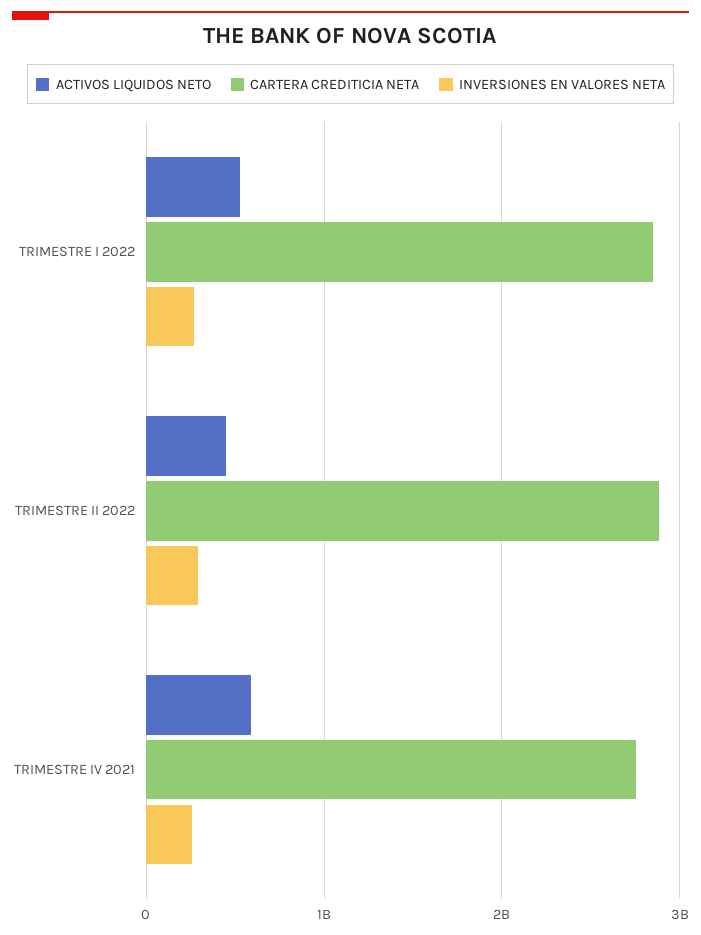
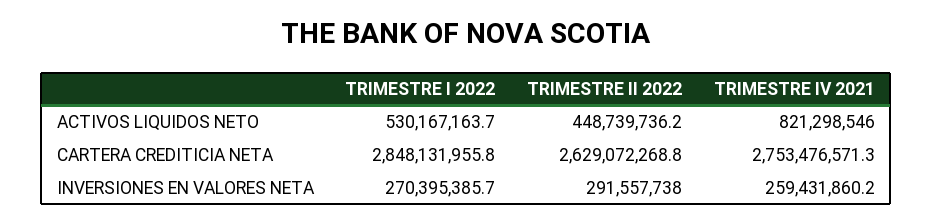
  {
    "ACTIVOS LIQUIDOS NETO": {
      "TRIMESTRE I 2022": 530167163.7,
      "TRIMESTRE II 2022": 448739736.2,
-     "TRIMESTRE IV 2021": 600000000
+     "TRIMESTRE IV 2021": 821298546
    },
    "CARTERA CREDITICIA NETA": {
      "TRIMESTRE I 2022": 2848131955.8,
-     "TRIMESTRE II 2022": 2900000000,
+     "TRIMESTRE II 2022": 2629072268.8,
      "TRIMESTRE IV 2021": 2753476571.3
    },
    "INVERSIONES EN VALORES NETA": {
      "TRIMESTRE I 2022": 270395385.7,
      "TRIMESTRE II 2022": 291557738,
      "TRIMESTRE IV 2021": 259431860.2
    }
  }

